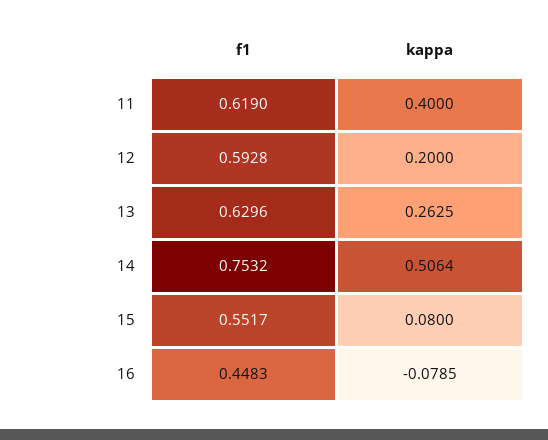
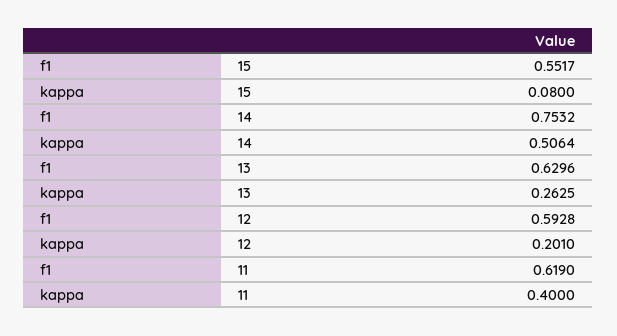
  {
    "f1": {
      "11": 0.619,
      "12": 0.5928,
      "13": 0.6296,
      "14": 0.7532,
-     "15": 0.5517,
+     "15": 0.5517
-     "16": 0.4483
    },
    "kappa": {
      "11": 0.4,
-     "12": 0.2,
+     "12": 0.201,
      "13": 0.2625,
      "14": 0.5064,
-     "15": 0.08,
+     "15": 0.08
-     "16": -0.0785
    }
  }

